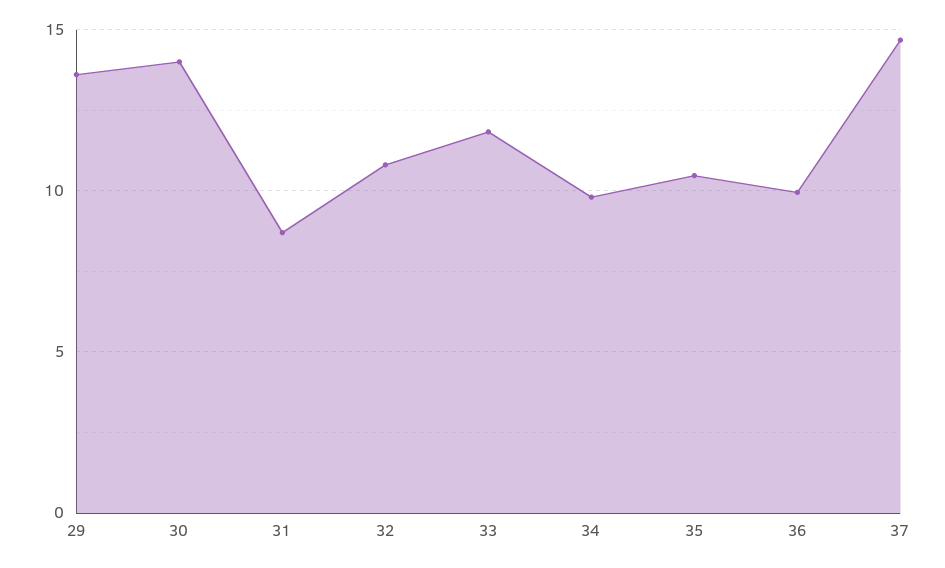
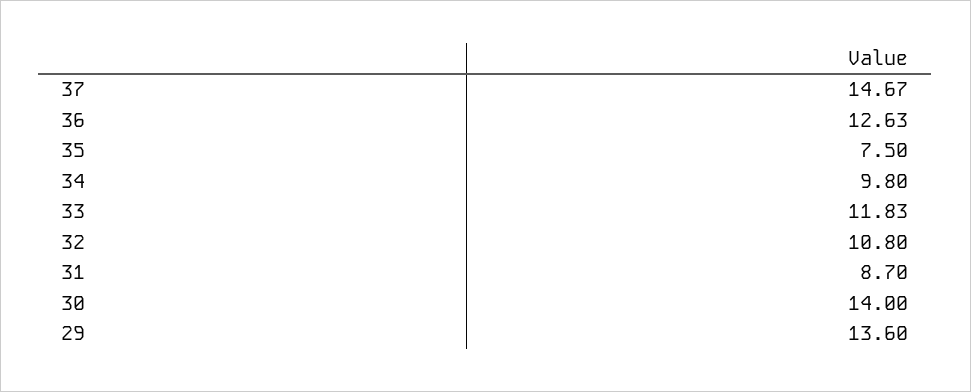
  {
    "29": 13.6,
    "30": 14,
    "31": 8.7,
    "32": 10.8,
    "33": 11.83,
    "34": 9.8,
-   "35": 10.5,
+   "35": 7.5,
-   "36": 10,
+   "36": 12.63,
    "37": 14.67
  }

